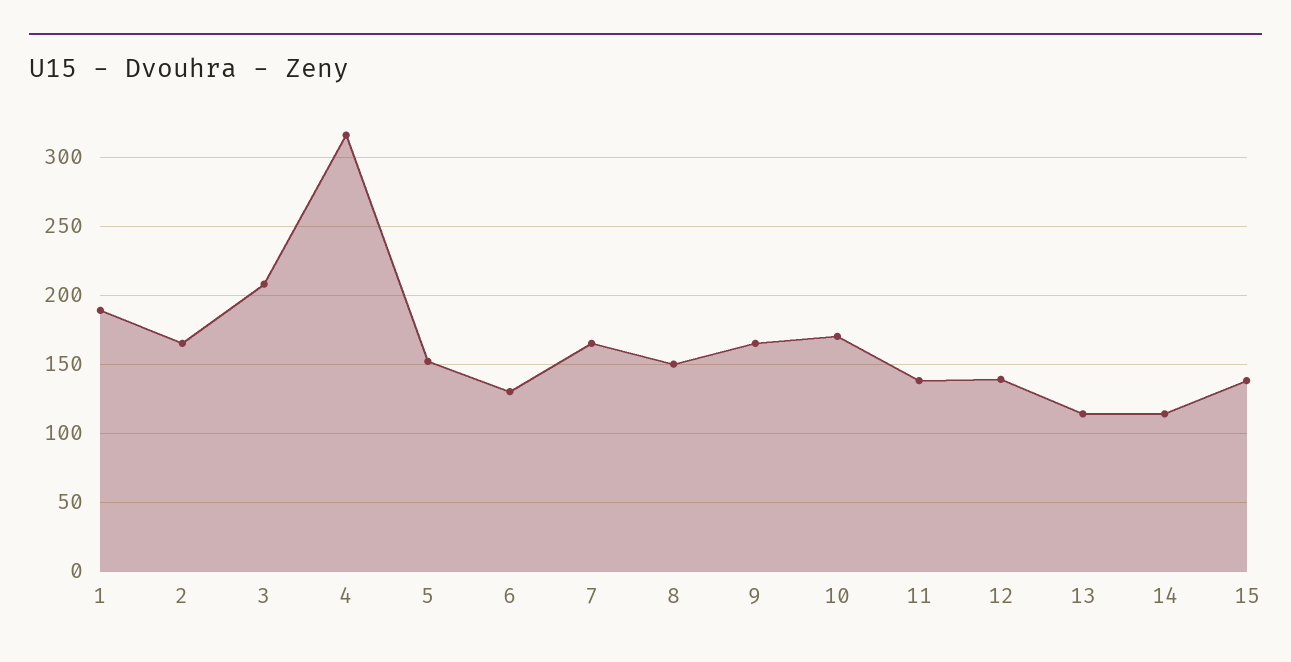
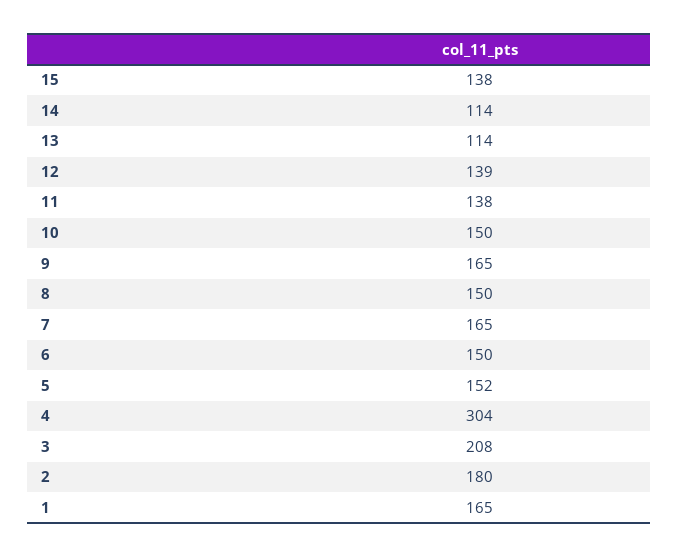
  {
-   "1": 190,
+   "1": 165,
-   "2": 165,
+   "2": 180,
    "3": 208,
-   "4": 315,
+   "4": 304,
    "5": 152,
-   "6": 130,
+   "6": 150,
    "7": 165,
    "8": 150,
    "9": 165,
-   "10": 170,
+   "10": 150,
    "11": 138,
    "12": 139,
    "13": 114,
    "14": 114,
    "15": 138
  }

